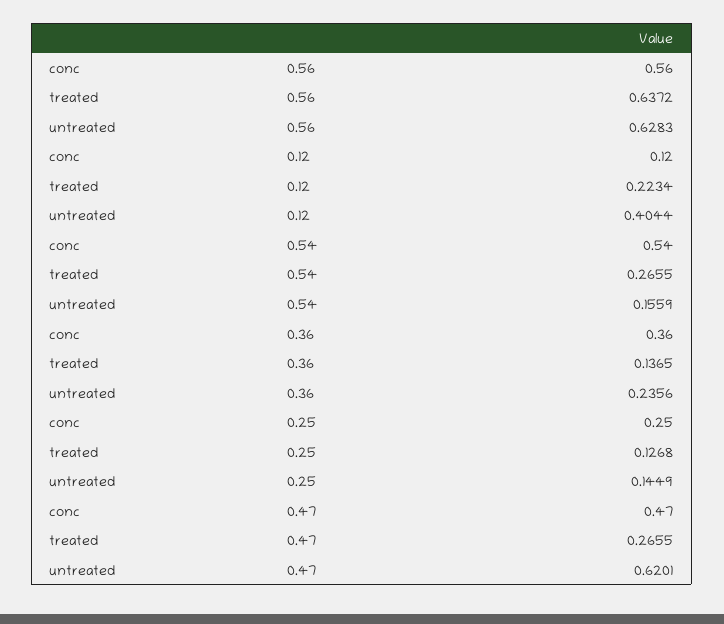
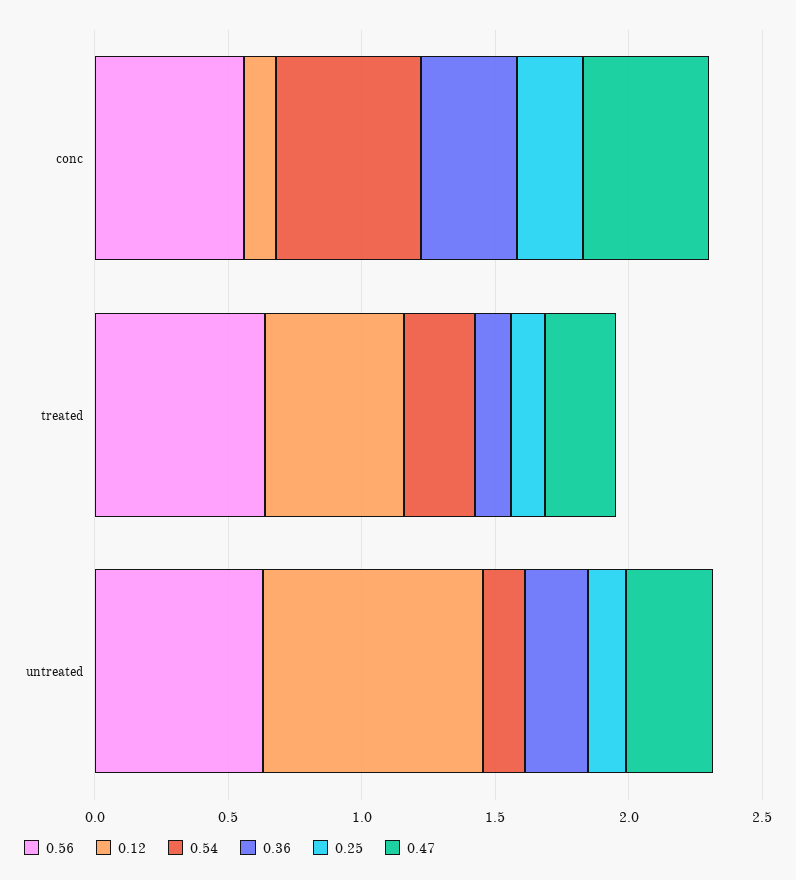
  {
    "0.56": {
      "conc": 0.56,
      "treated": 0.6372,
      "untreated": 0.6283
    },
    "0.12": {
      "conc": 0.12,
-     "treated": 0.2234,
+     "treated": 0.5,
-     "untreated": 0.4044
+     "untreated": 0.8
    },
    "0.54": {
      "conc": 0.54,
      "treated": 0.2655,
      "untreated": 0.1559
    },
    "0.36": {
      "conc": 0.36,
      "treated": 0.1365,
      "untreated": 0.2356
    },
    "0.25": {
      "conc": 0.25,
      "treated": 0.1268,
      "untreated": 0.1449
    },
    "0.47": {
      "conc": 0.47,
      "treated": 0.2655,
-     "untreated": 0.6201
+     "untreated": 0.3
    }
  }

